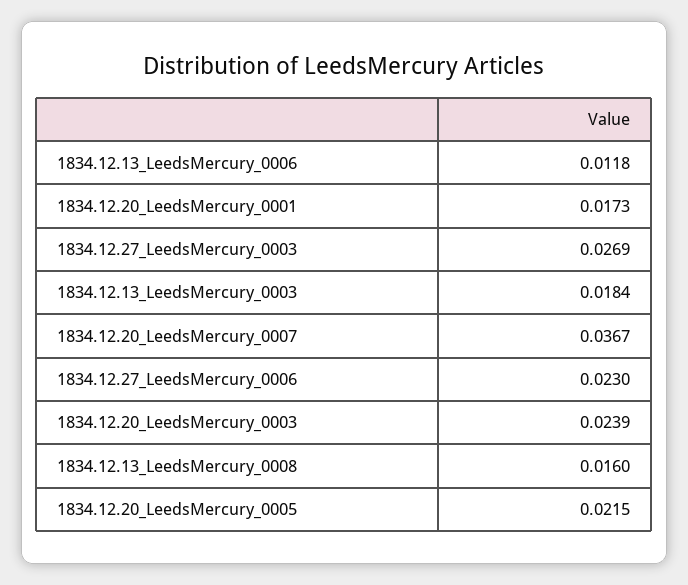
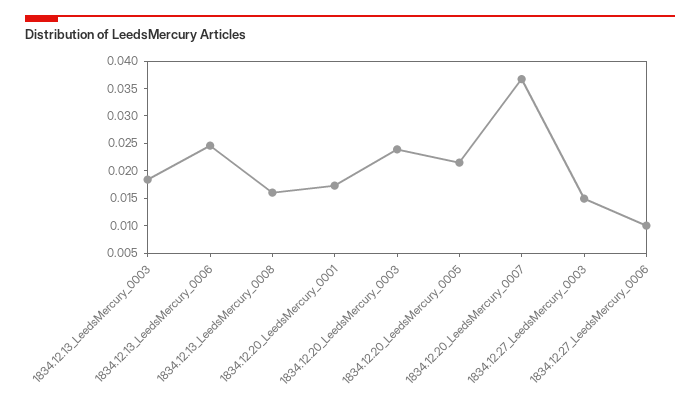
  {
-   "1834.12.13_LeedsMercury_0006": 0.0118,
+   "1834.12.13_LeedsMercury_0006": 0.025,
    "1834.12.20_LeedsMercury_0001": 0.0173,
-   "1834.12.27_LeedsMercury_0003": 0.0269,
+   "1834.12.27_LeedsMercury_0003": 0.015,
    "1834.12.13_LeedsMercury_0003": 0.0184,
    "1834.12.20_LeedsMercury_0007": 0.0367,
-   "1834.12.27_LeedsMercury_0006": 0.023,
+   "1834.12.27_LeedsMercury_0006": 0.01,
    "1834.12.20_LeedsMercury_0003": 0.0239,
    "1834.12.13_LeedsMercury_0008": 0.016,
    "1834.12.20_LeedsMercury_0005": 0.0215
  }

